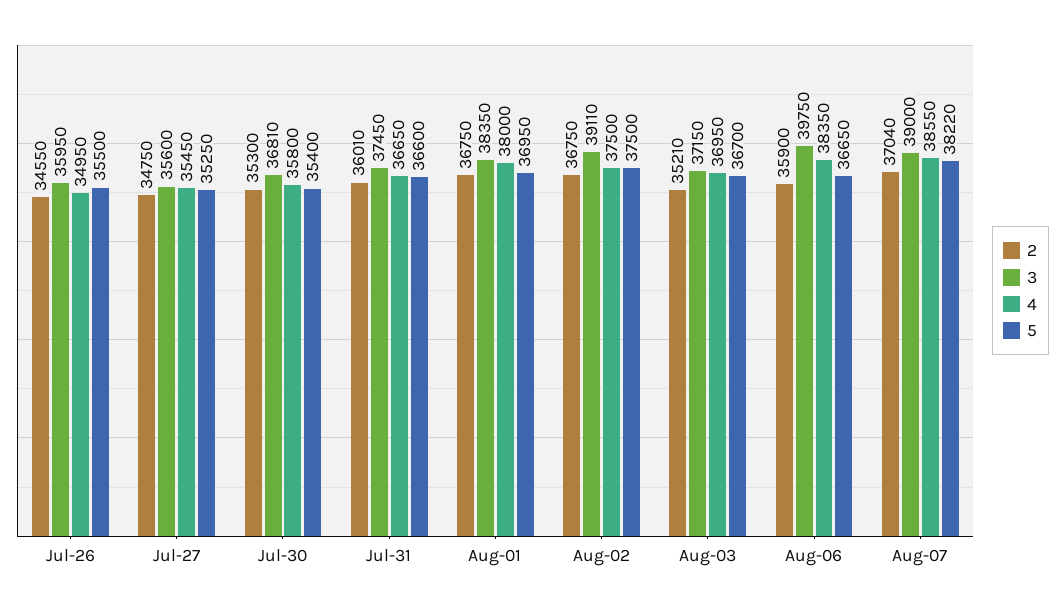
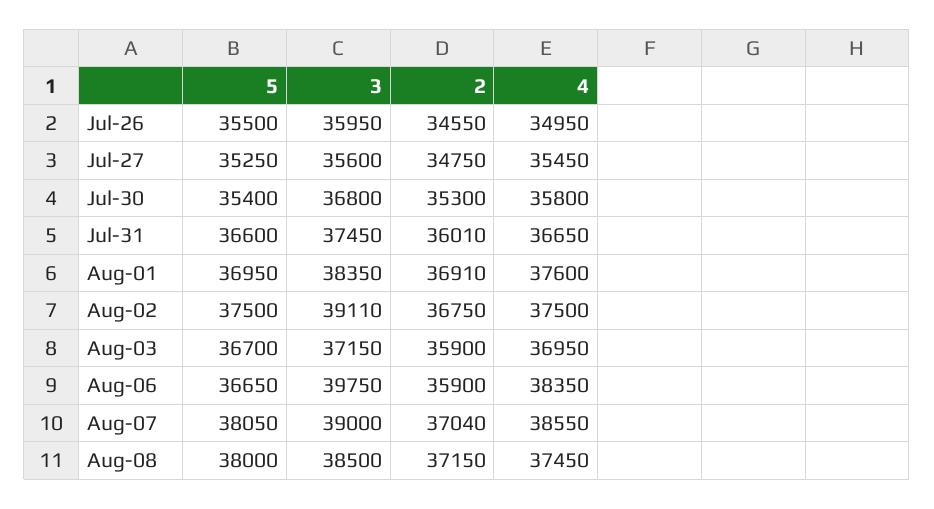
  {
    "2": {
      "Jul-26": 34550,
      "Jul-27": 34750,
      "Jul-30": 35300,
      "Jul-31": 36010,
-     "Aug-01": 36750,
+     "Aug-01": 36910,
      "Aug-02": 36750,
-     "Aug-03": 35210,
+     "Aug-03": 35900,
      "Aug-06": 35900,
-     "Aug-07": 37040
+     "Aug-07": 37040,
+     "Aug-08": 37150
    },
    "3": {
      "Jul-26": 35950,
      "Jul-27": 35600,
-     "Jul-30": 36810,
+     "Jul-30": 36800,
      "Jul-31": 37450,
      "Aug-01": 38350,
      "Aug-02": 39110,
      "Aug-03": 37150,
      "Aug-06": 39750,
-     "Aug-07": 39000
+     "Aug-07": 39000,
+     "Aug-08": 38500
    },
    "4": {
      "Jul-26": 34950,
      "Jul-27": 35450,
      "Jul-30": 35800,
      "Jul-31": 36650,
-     "Aug-01": 38000,
+     "Aug-01": 37600,
      "Aug-02": 37500,
      "Aug-03": 36950,
      "Aug-06": 38350,
-     "Aug-07": 38550
+     "Aug-07": 38550,
+     "Aug-08": 37450
    },
    "5": {
      "Jul-26": 35500,
      "Jul-27": 35250,
      "Jul-30": 35400,
      "Jul-31": 36600,
      "Aug-01": 36950,
      "Aug-02": 37500,
      "Aug-03": 36700,
      "Aug-06": 36650,
-     "Aug-07": 38220
+     "Aug-07": 38050,
+     "Aug-08": 38000
    }
  }

